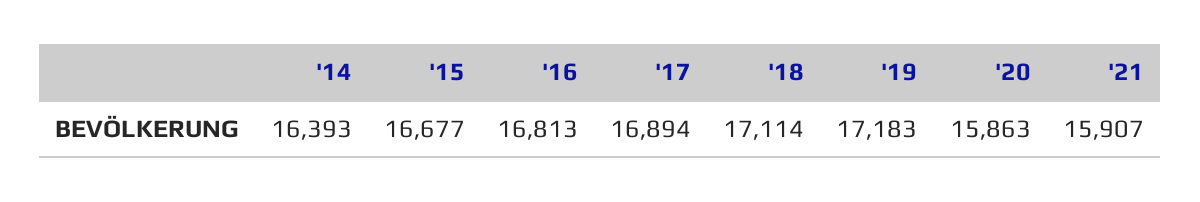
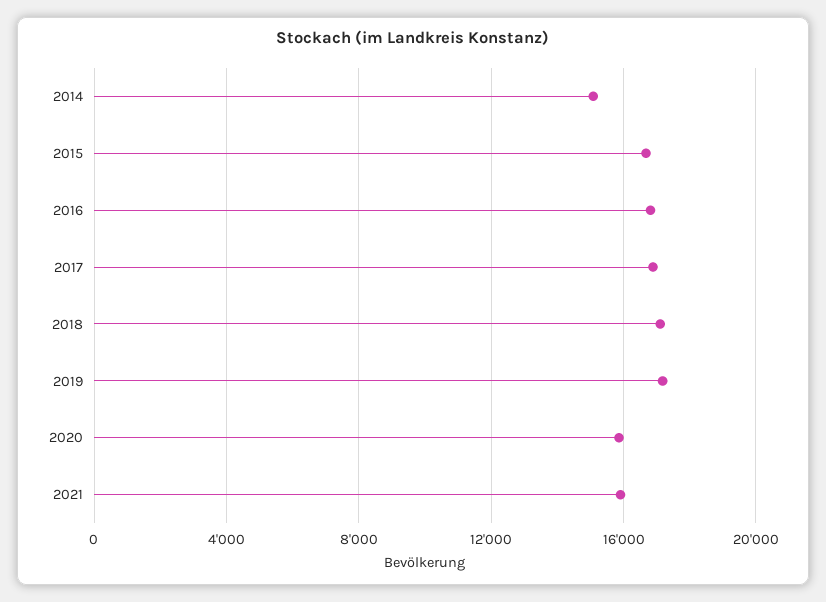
  {
-   "'14": 16393,
+   "'14": 15000,
    "'15": 16677,
    "'16": 16813,
    "'17": 16894,
    "'18": 17114,
    "'19": 17183,
    "'20": 15863,
    "'21": 15907
  }

